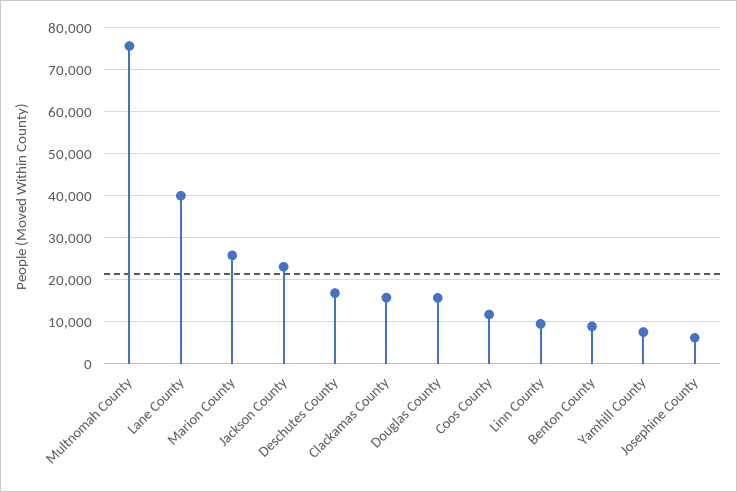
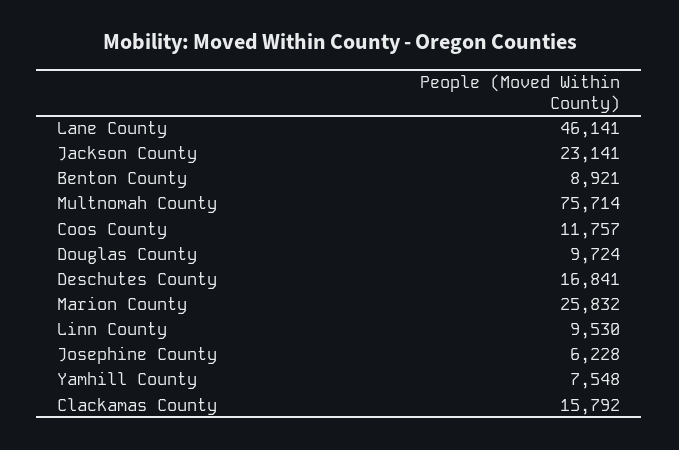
  {
    "Multnomah County": 75714,
-   "Lane County": 40000,
+   "Lane County": 46141,
    "Marion County": 25832,
    "Jackson County": 23141,
    "Deschutes County": 16841,
    "Clackamas County": 15792,
-   "Douglas County": 16000,
+   "Douglas County": 9724,
    "Coos County": 11757,
    "Linn County": 9530,
    "Benton County": 8921,
    "Yamhill County": 7548,
    "Josephine County": 6228
  }

